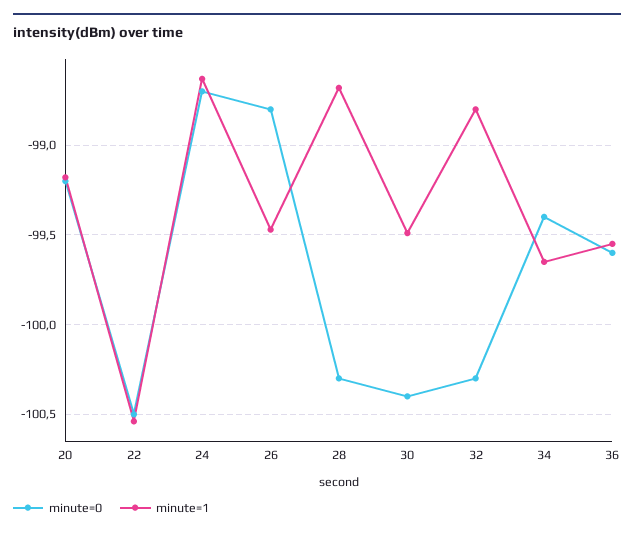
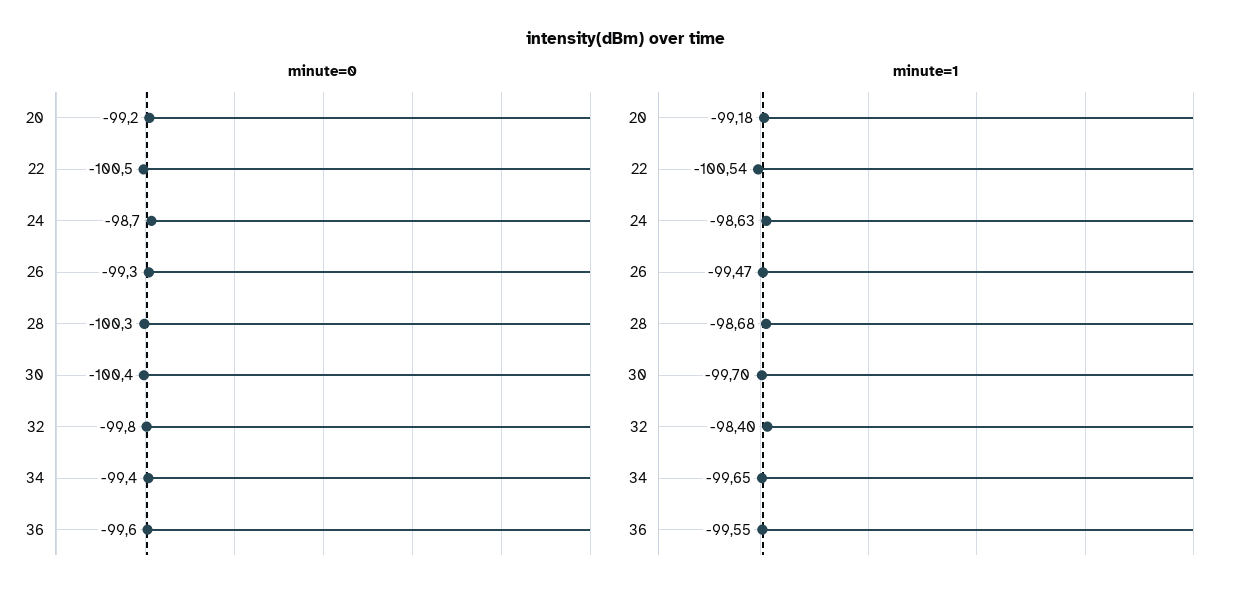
  {
    "minute=0": {
      "20": -99.2,
      "22": -100.5,
      "24": -98.7,
-     "26": -98.8,
+     "26": -99.3,
      "28": -100.3,
      "30": -100.4,
-     "32": -100.3,
+     "32": -99.8,
      "34": -99.4,
      "36": -99.6
    },
    "minute=1": {
      "20": -99.18,
      "22": -100.54,
      "24": -98.63,
      "26": -99.47,
      "28": -98.68,
-     "30": -99.5,
+     "30": -99.7,
-     "32": -98.8,
+     "32": -98.4,
      "34": -99.65,
      "36": -99.55
    }
  }

